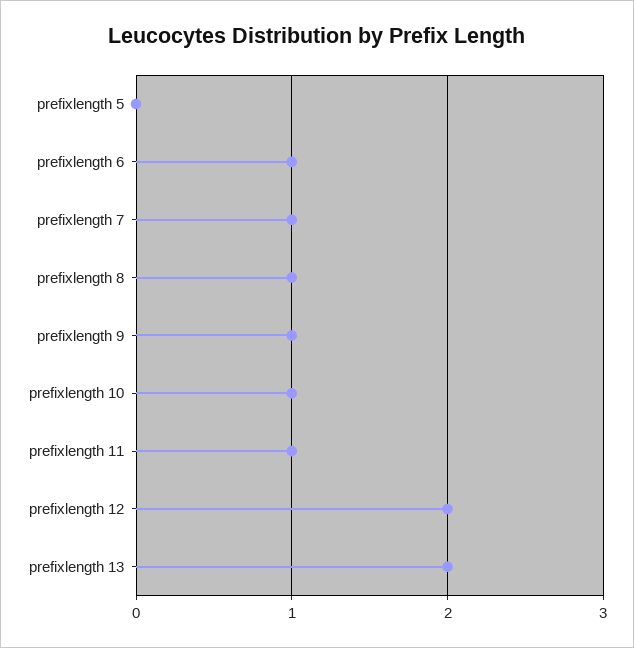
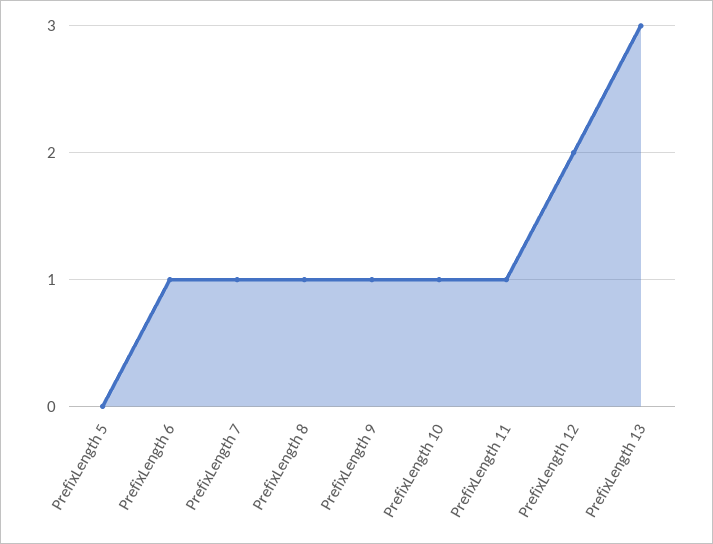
  {
    "prefixlength 5": 0,
    "prefixlength 6": 1,
    "prefixlength 7": 1,
    "prefixlength 8": 1,
    "prefixlength 9": 1,
    "prefixlength 10": 1,
    "prefixlength 11": 1,
    "prefixlength 12": 2,
-   "prefixlength 13": 2
+   "prefixlength 13": 3
  }

